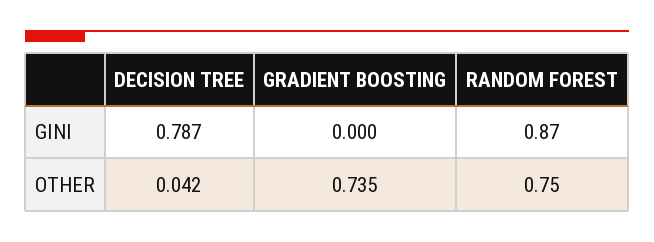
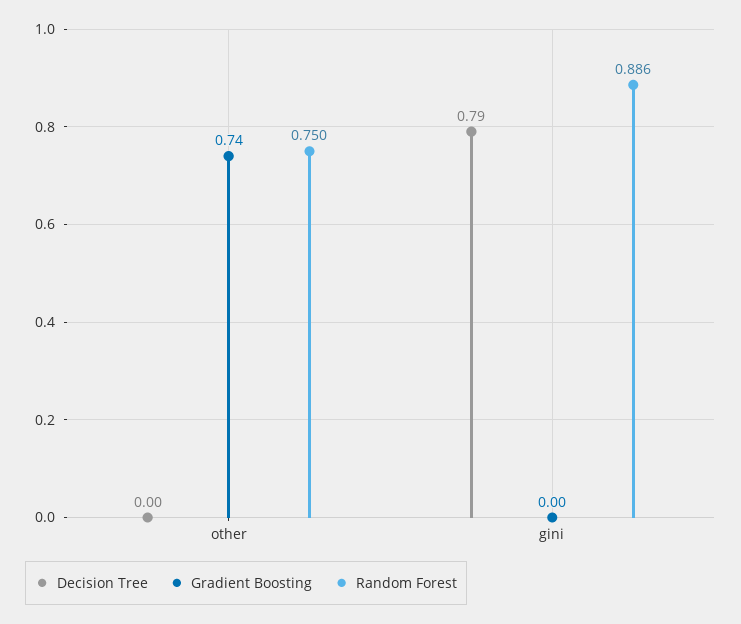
  {
    "DECISION TREE": {
      "GINI": 0.787,
-     "OTHER": 0.042
+     "OTHER": 0
    },
    "GRADIENT BOOSTING": {
      "GINI": 0,
      "OTHER": 0.735
    },
    "RANDOM FOREST": {
-     "GINI": 0.87,
+     "GINI": 0.886,
      "OTHER": 0.75
    }
  }

